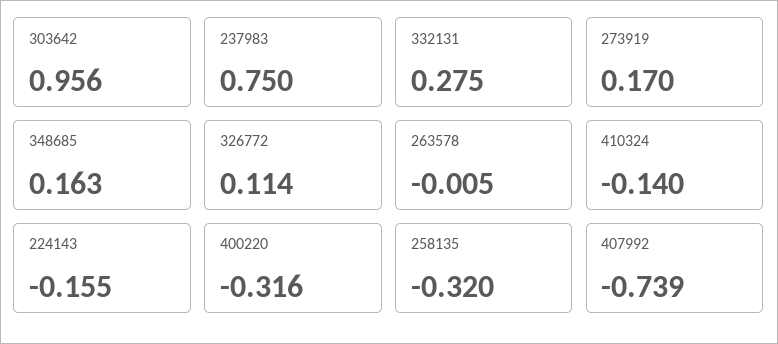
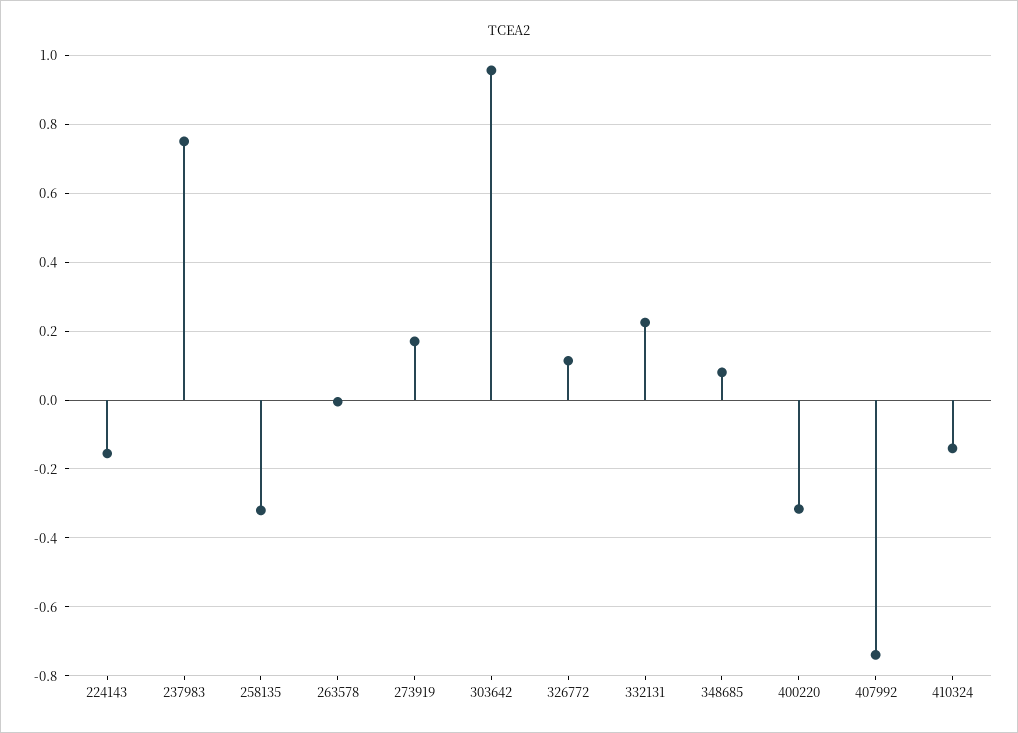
  {
    "303642": 0.956,
    "237983": 0.75,
-   "332131": 0.275,
+   "332131": 0.22,
    "273919": 0.17,
-   "348685": 0.163,
+   "348685": 0.08,
    "326772": 0.114,
    "263578": -0.005,
    "410324": -0.14,
    "224143": -0.155,
    "400220": -0.316,
    "258135": -0.32,
    "407992": -0.739
  }

